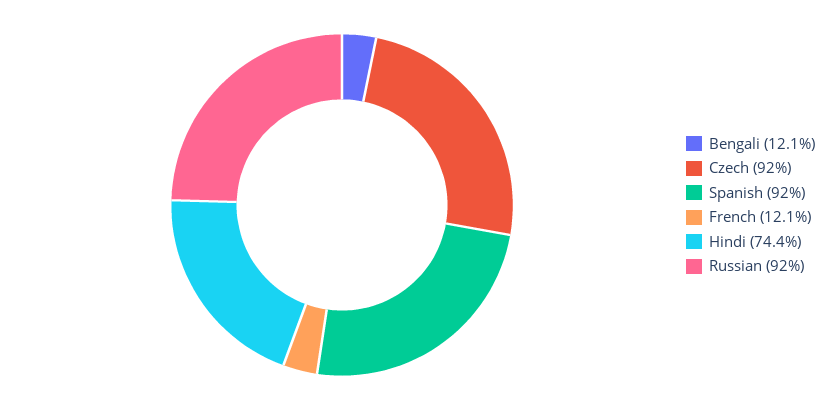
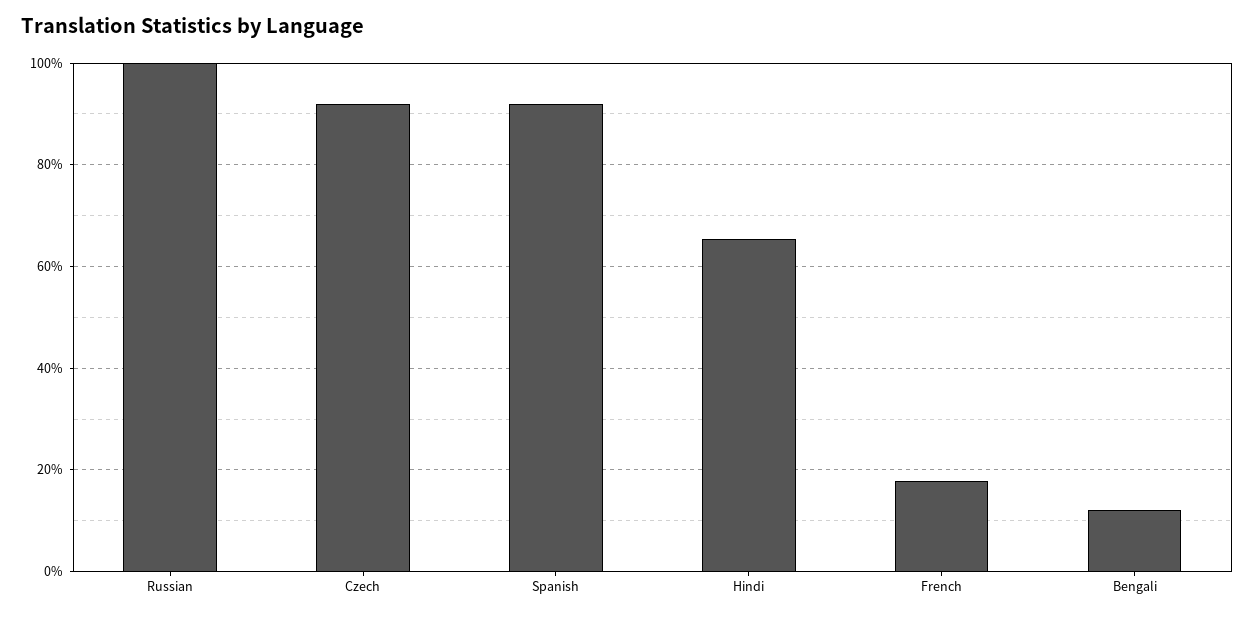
  {
    "Bengali": 12.1,
    "Czech": 92,
    "Spanish": 92,
-   "French": 12.1,
+   "French": 18,
-   "Hindi": 74.4,
+   "Hindi": 66,
-   "Russian": 92
+   "Russian": 100
  }

